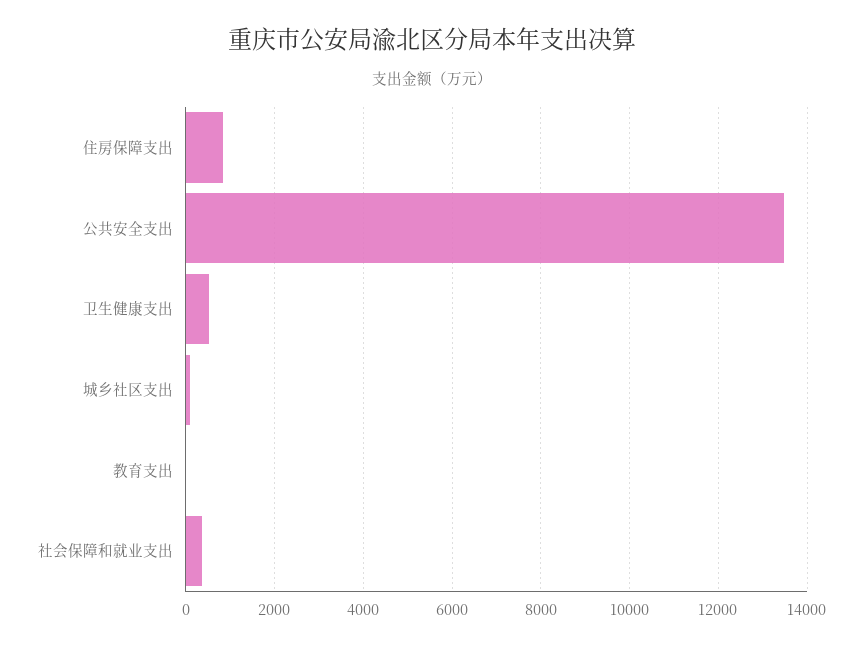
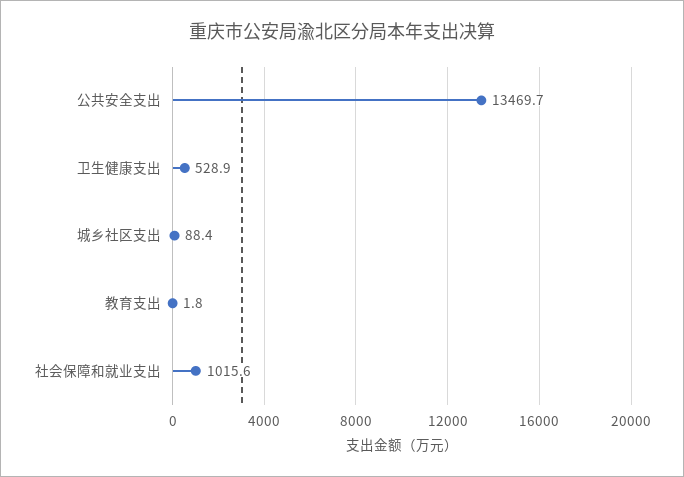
  {
-   "住房保障支出": 800,
    "公共安全支出": 13469.7,
    "卫生健康支出": 528.9,
    "城乡社区支出": 88.4,
    "教育支出": 1.8,
-   "社会保障和就业支出": 400
+   "社会保障和就业支出": 1015.6
  }

